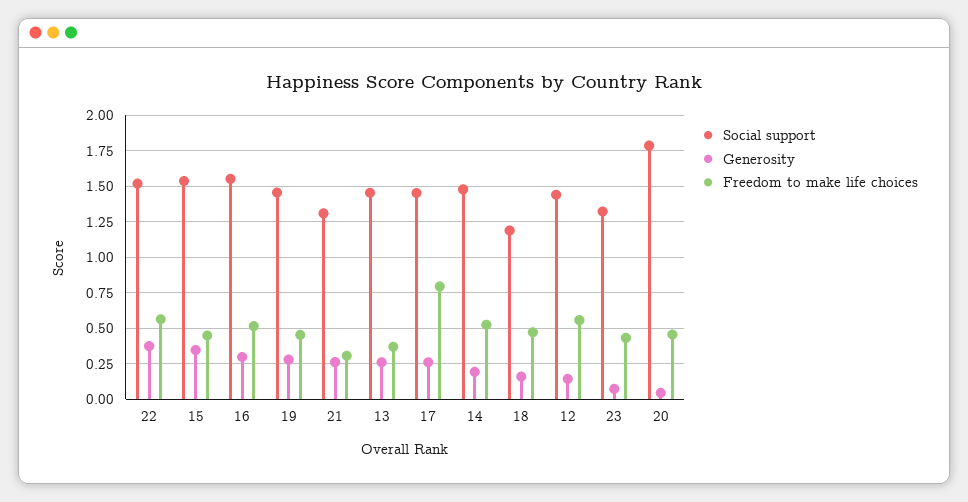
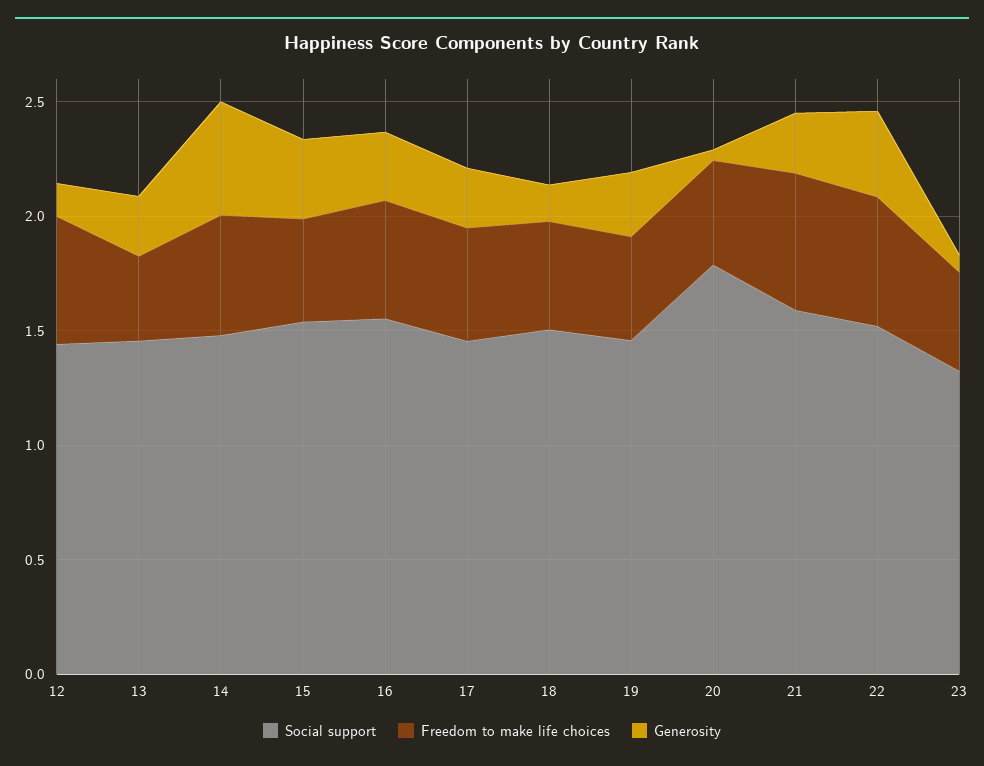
  {
    "Social support": {
      "22": 1.5,
      "15": 1.55,
      "16": 1.55,
      "19": 1.45,
-     "21": 1.3,
+     "21": 1.6,
      "13": 1.45,
      "17": 1.45,
      "14": 1.5,
-     "18": 1.2,
+     "18": 1.5,
      "12": 1.45,
      "23": 1.3,
      "20": 1.8
    },
    "Generosity": {
      "22": 0.4,
      "15": 0.35,
      "16": 0.3,
      "19": 0.3,
      "21": 0.25,
      "13": 0.25,
      "17": 0.25,
-     "14": 0.2,
+     "14": 0.5,
      "18": 0.15,
      "12": 0.15,
      "23": 0.05,
      "20": 0.05
    },
    "Freedom to make life choices": {
      "22": 0.55,
      "15": 0.45,
      "16": 0.5,
      "19": 0.45,
-     "21": 0.3,
+     "21": 0.6,
      "13": 0.35,
-     "17": 0.8,
+     "17": 0.5,
      "14": 0.55,
      "18": 0.45,
      "12": 0.55,
      "23": 0.45,
      "20": 0.45
    }
  }

